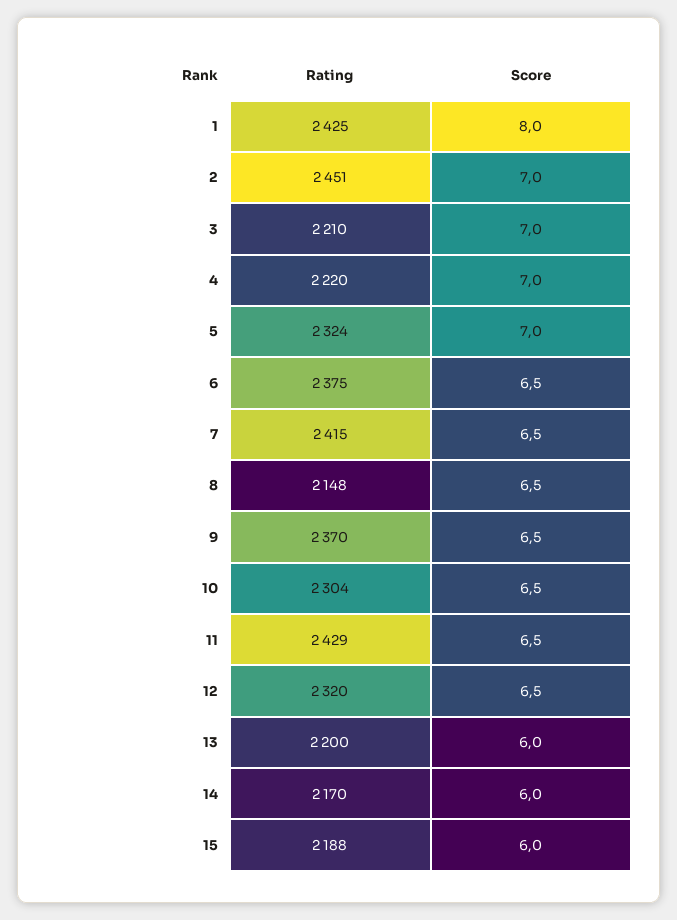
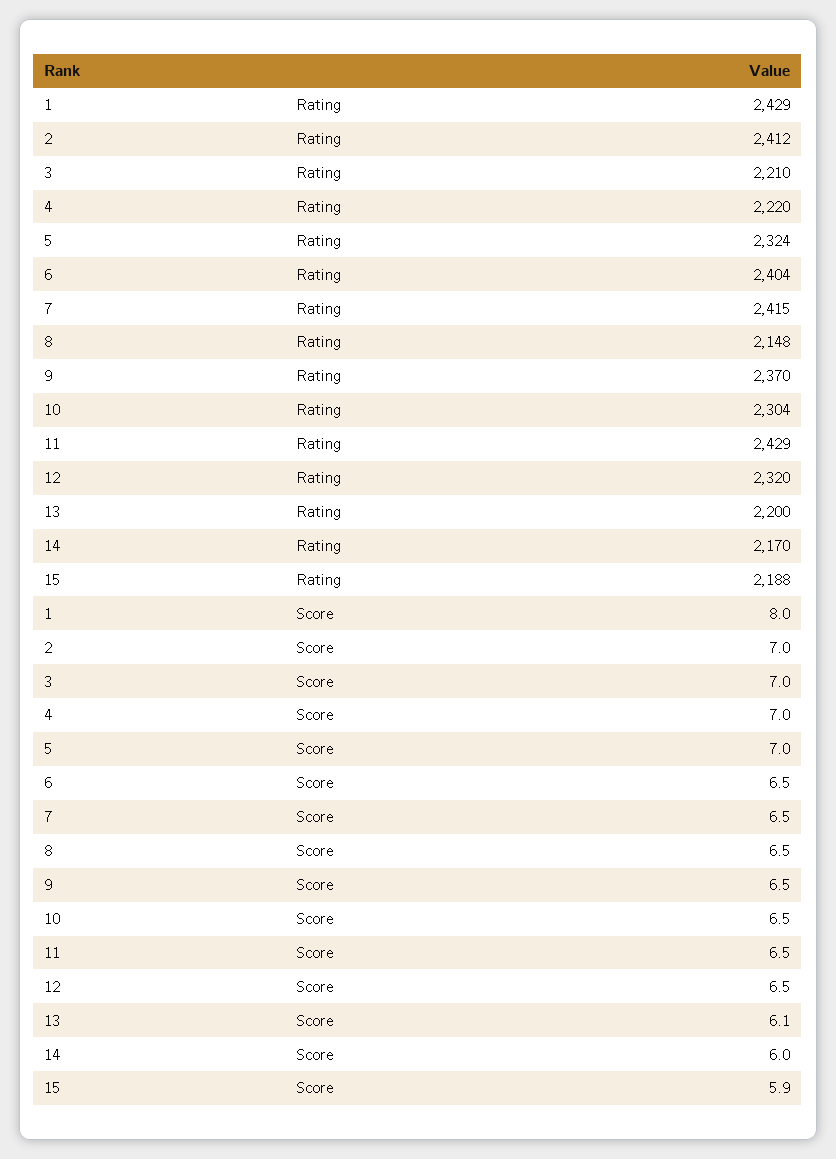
  {
    "Rating": {
-     "1": 2425,
+     "1": 2429,
-     "2": 2451,
+     "2": 2412,
      "3": 2210,
      "4": 2220,
      "5": 2324,
-     "6": 2375,
+     "6": 2404,
      "7": 2415,
      "8": 2148,
      "9": 2370,
      "10": 2304,
      "11": 2429,
      "12": 2320,
      "13": 2200,
      "14": 2170,
      "15": 2188
    },
    "Score": {
      "1": 8,
      "2": 7,
      "3": 7,
      "4": 7,
      "5": 7,
      "6": 6.5,
      "7": 6.5,
      "8": 6.5,
      "9": 6.5,
      "10": 6.5,
      "11": 6.5,
      "12": 6.5,
-     "13": 6,
+     "13": 6.1,
      "14": 6,
-     "15": 6
+     "15": 5.9
    }
  }

